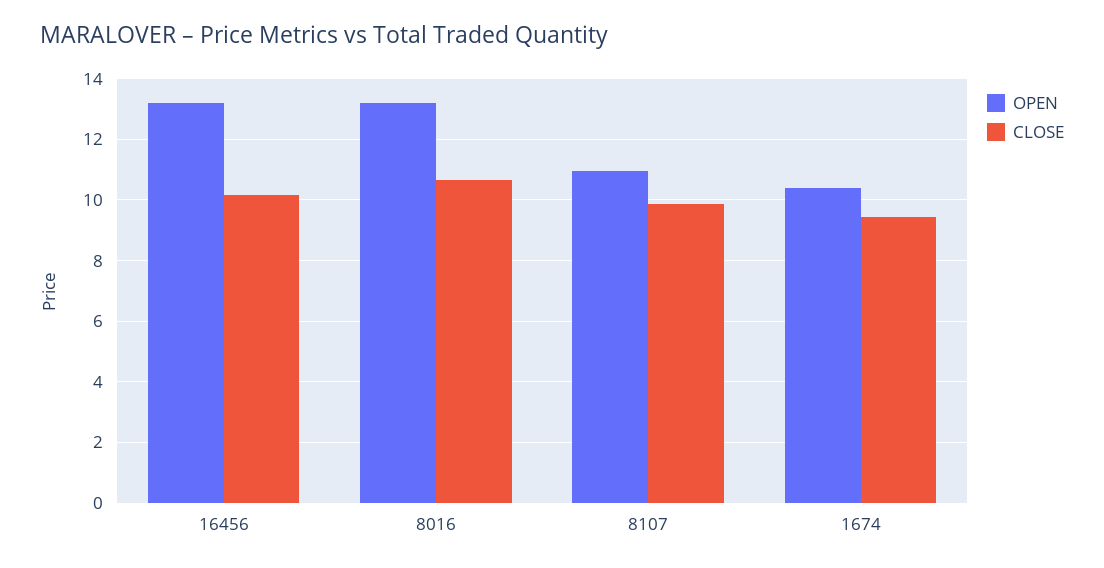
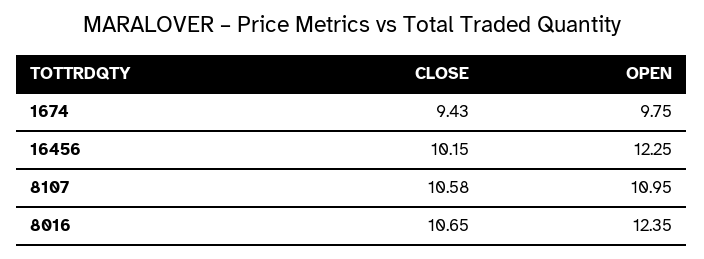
  {
    "OPEN": {
-     "16456": 13.2,
+     "16456": 12.25,
-     "8016": 13.2,
+     "8016": 12.35,
      "8107": 10.95,
-     "1674": 10.4
+     "1674": 9.75
    },
    "CLOSE": {
      "16456": 10.15,
      "8016": 10.65,
-     "8107": 9.8,
+     "8107": 10.58,
      "1674": 9.43
    }
  }

